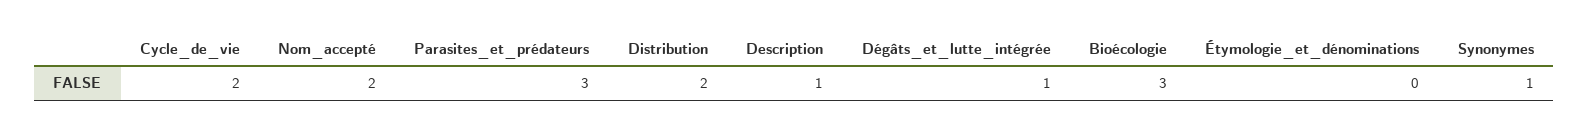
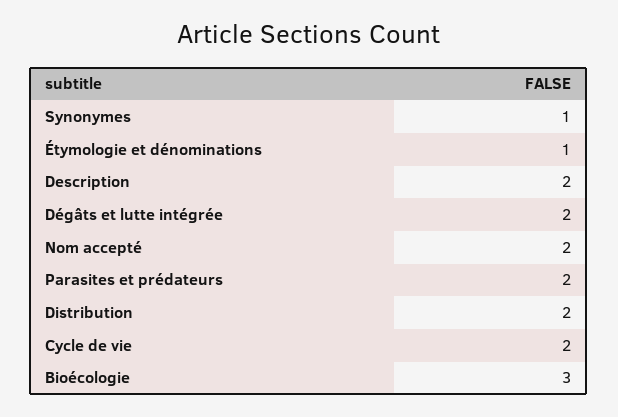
  {
    "Cycle_de_vie": 2,
    "Nom_accepté": 2,
-   "Parasites_et_prédateurs": 3,
+   "Parasites_et_prédateurs": 2,
    "Distribution": 2,
-   "Description": 1,
+   "Description": 2,
-   "Dégâts_et_lutte_intégrée": 1,
+   "Dégâts_et_lutte_intégrée": 2,
    "Bioécologie": 3,
-   "Étymologie_et_dénominations": 0,
+   "Étymologie_et_dénominations": 1,
    "Synonymes": 1
  }

